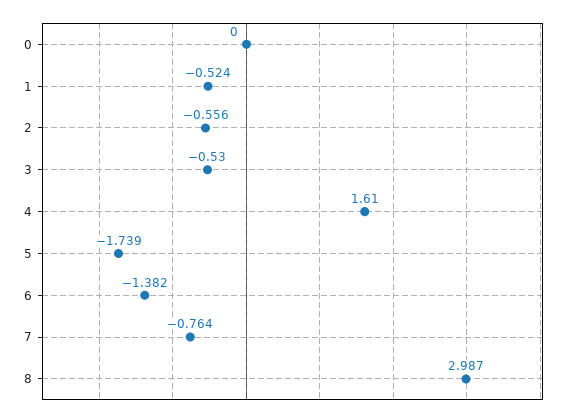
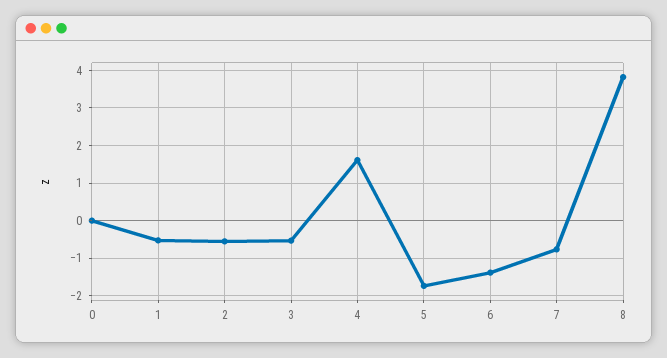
  {
    "0": 0,
    "1": -0.524,
    "2": -0.556,
    "3": -0.53,
    "4": 1.61,
    "5": -1.739,
    "6": -1.382,
    "7": -0.764,
-   "8": 2.987
+   "8": 3.8
  }

